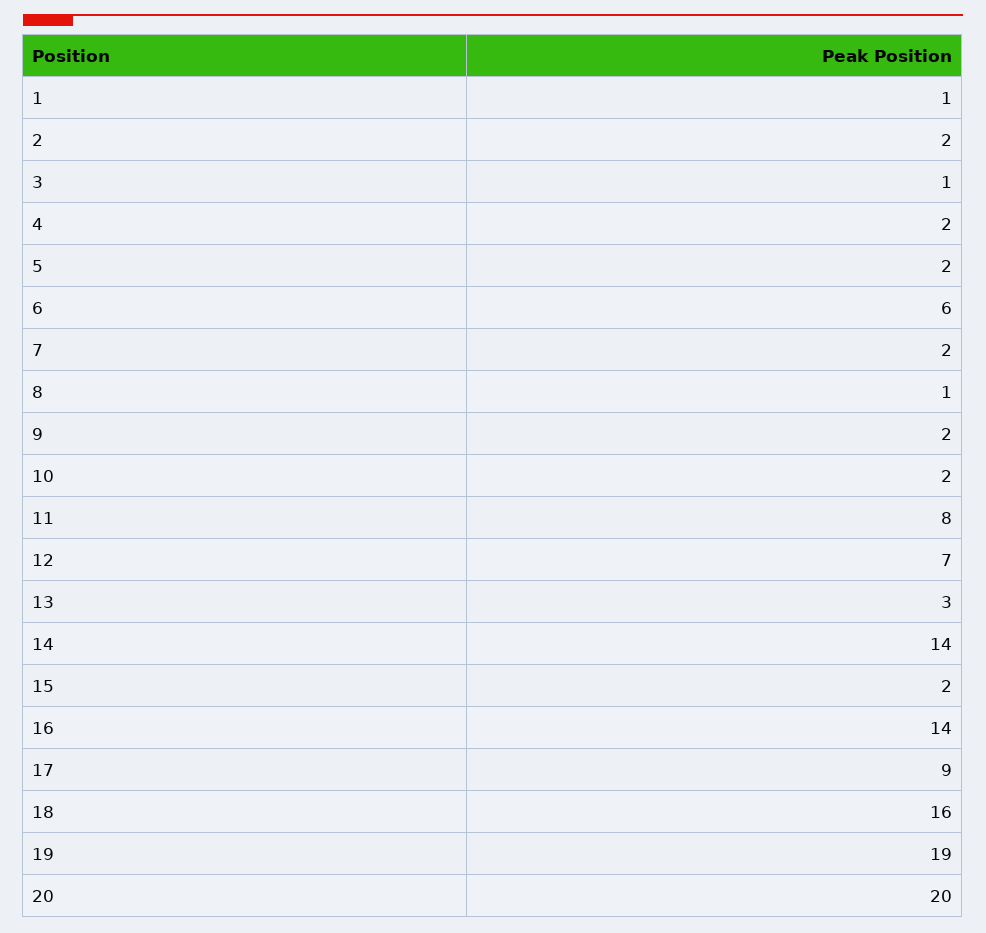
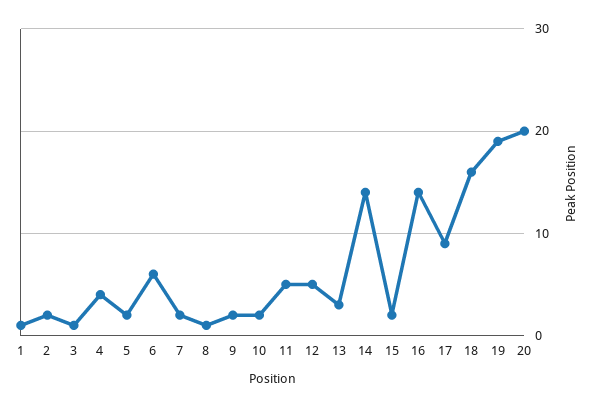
  {
    "1": 1,
    "2": 2,
    "3": 1,
-   "4": 2,
+   "4": 4,
    "5": 2,
    "6": 6,
    "7": 2,
    "8": 1,
    "9": 2,
    "10": 2,
-   "11": 8,
+   "11": 5,
-   "12": 7,
+   "12": 5,
    "13": 3,
    "14": 14,
    "15": 2,
    "16": 14,
    "17": 9,
    "18": 16,
    "19": 19,
    "20": 20
  }

